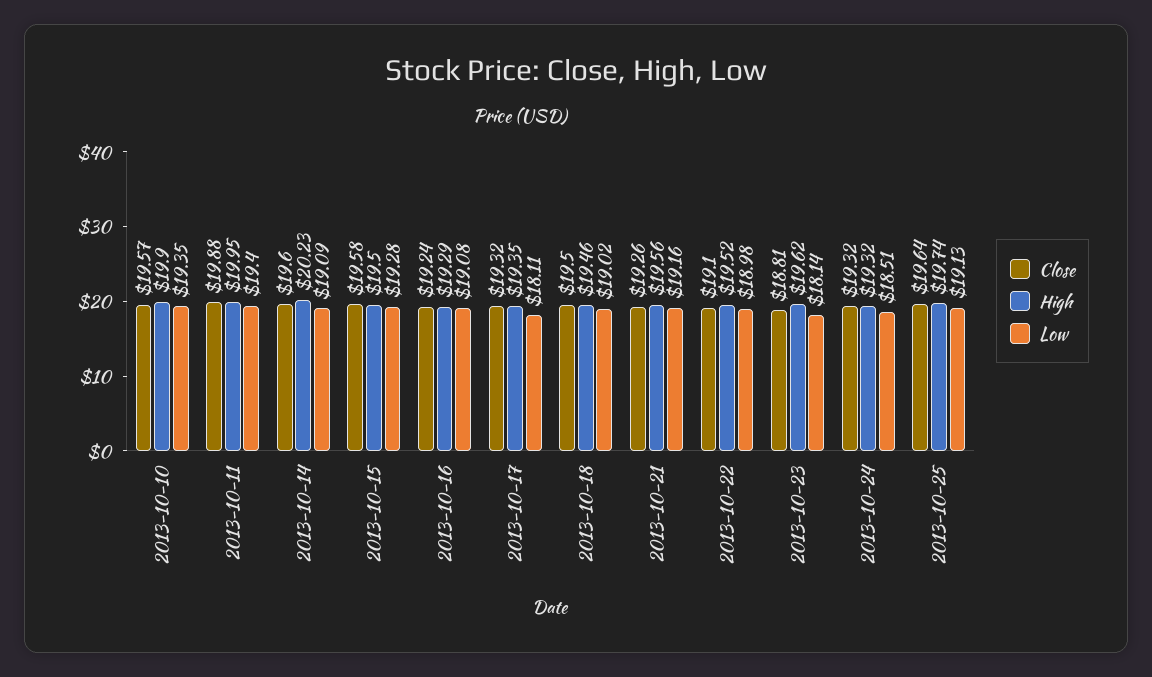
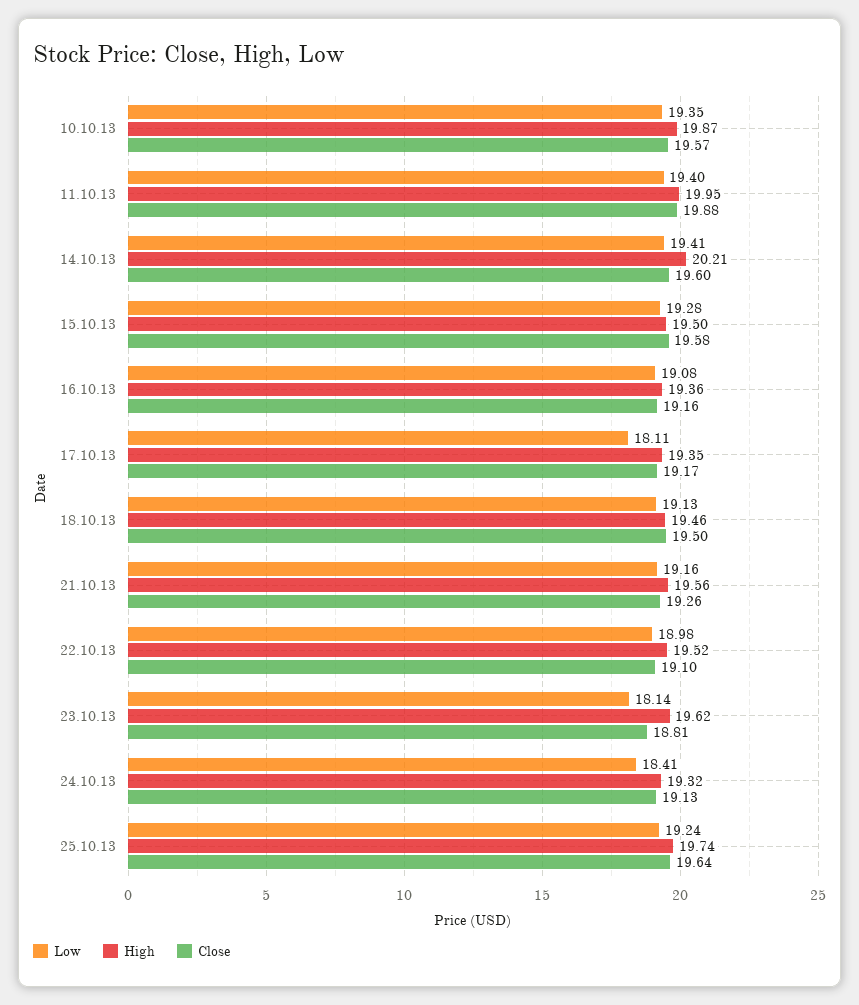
  {
    "Close": {
      "2013-10-10": 19.57,
      "2013-10-11": 19.88,
      "2013-10-14": 19.6,
      "2013-10-15": 19.58,
-     "2013-10-16": 19.24,
+     "2013-10-16": 19.16,
-     "2013-10-17": 19.32,
+     "2013-10-17": 19.17,
      "2013-10-18": 19.5,
      "2013-10-21": 19.26,
      "2013-10-22": 19.1,
      "2013-10-23": 18.81,
-     "2013-10-24": 19.32,
+     "2013-10-24": 19.13,
      "2013-10-25": 19.64
    },
    "High": {
-     "2013-10-10": 19.9,
+     "2013-10-10": 19.87,
      "2013-10-11": 19.95,
-     "2013-10-14": 20.23,
+     "2013-10-14": 20.21,
      "2013-10-15": 19.5,
-     "2013-10-16": 19.29,
+     "2013-10-16": 19.36,
      "2013-10-17": 19.35,
      "2013-10-18": 19.46,
      "2013-10-21": 19.56,
      "2013-10-22": 19.52,
      "2013-10-23": 19.62,
      "2013-10-24": 19.32,
      "2013-10-25": 19.74
    },
    "Low": {
      "2013-10-10": 19.35,
      "2013-10-11": 19.4,
-     "2013-10-14": 19.09,
+     "2013-10-14": 19.41,
      "2013-10-15": 19.28,
      "2013-10-16": 19.08,
      "2013-10-17": 18.11,
-     "2013-10-18": 19.02,
+     "2013-10-18": 19.13,
      "2013-10-21": 19.16,
      "2013-10-22": 18.98,
      "2013-10-23": 18.14,
-     "2013-10-24": 18.51,
+     "2013-10-24": 18.41,
-     "2013-10-25": 19.13
+     "2013-10-25": 19.24
    }
  }

